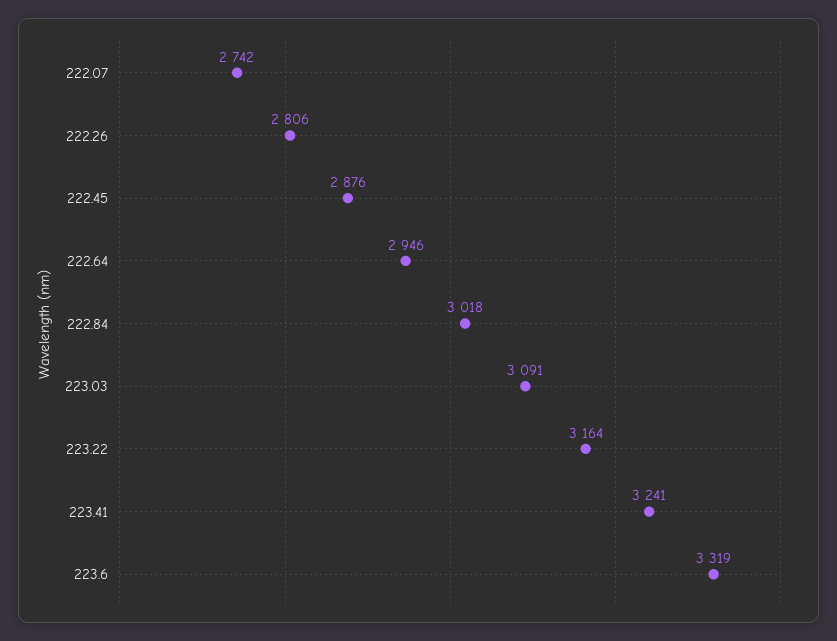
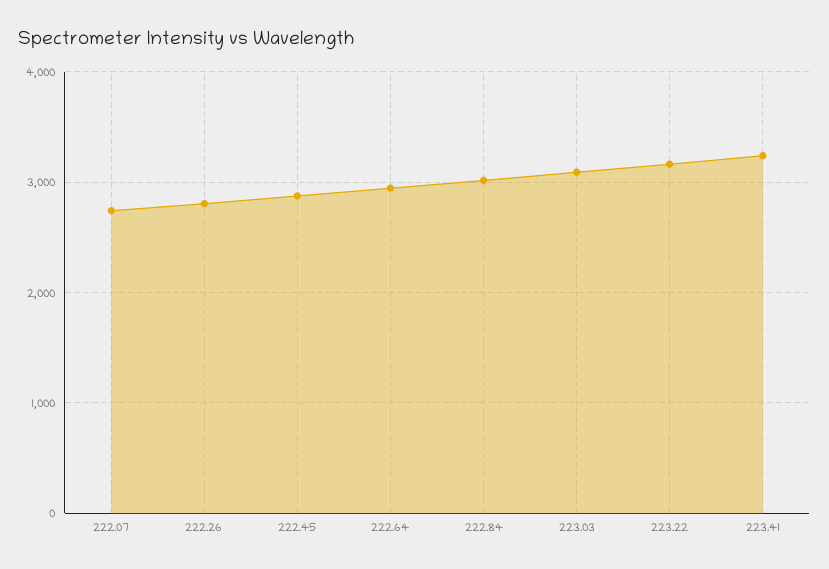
  {
    "222.07": 2742,
    "222.26": 2806,
    "222.45": 2876,
    "222.64": 2946,
    "222.84": 3018,
    "223.03": 3091,
    "223.22": 3164,
-   "223.41": 3241,
+   "223.41": 3241
-   "223.6": 3319
  }

